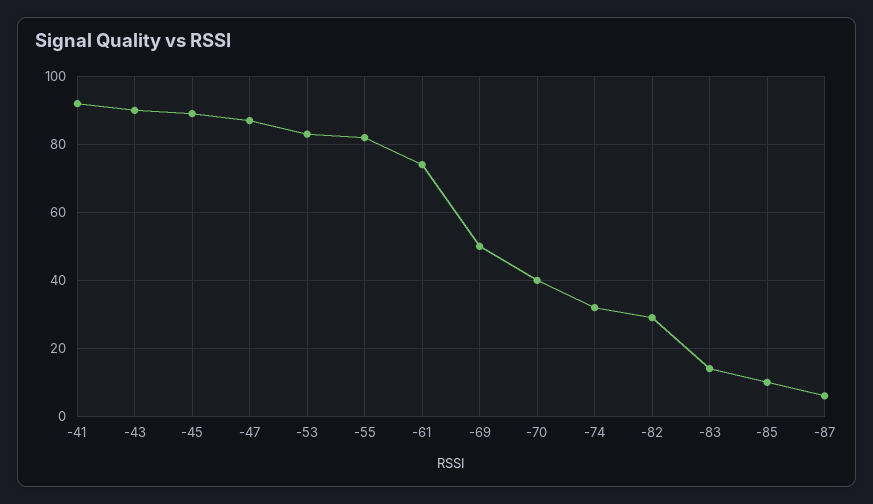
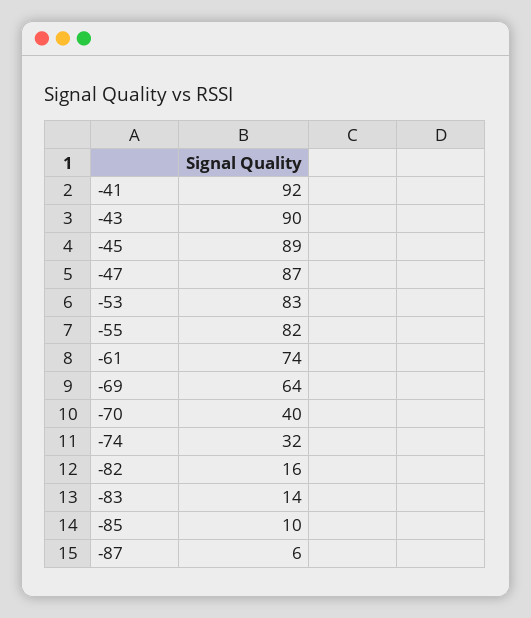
  {
    "-41": 92,
    "-43": 90,
    "-45": 89,
    "-47": 87,
    "-53": 83,
    "-55": 82,
    "-61": 74,
-   "-69": 50,
+   "-69": 64,
    "-70": 40,
    "-74": 32,
-   "-82": 30,
+   "-82": 16,
    "-83": 14,
    "-85": 10,
    "-87": 6
  }

